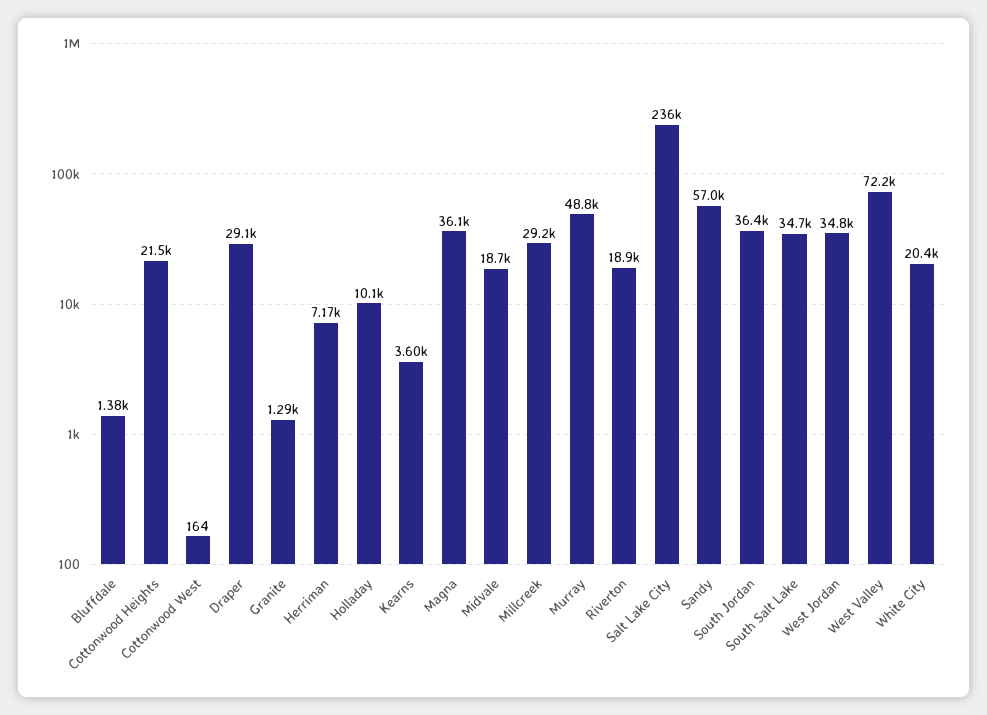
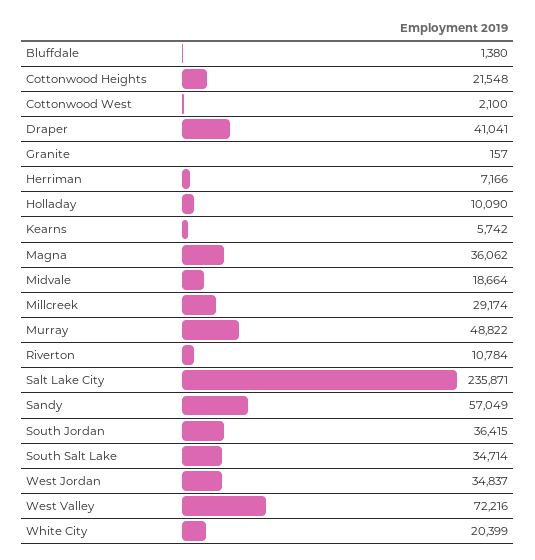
  {
    "Bluffdale": 1380,
    "Cottonwood Heights": 21548,
-   "Cottonwood West": 164,
+   "Cottonwood West": 2100,
-   "Draper": 29100,
+   "Draper": 41041,
-   "Granite": 1290,
+   "Granite": 157,
    "Herriman": 7166,
    "Holladay": 10090,
-   "Kearns": 3600,
+   "Kearns": 5742,
    "Magna": 36062,
    "Midvale": 18664,
    "Millcreek": 29174,
    "Murray": 48822,
-   "Riverton": 18900,
+   "Riverton": 10784,
    "Salt Lake City": 235871,
    "Sandy": 57049,
    "South Jordan": 36415,
    "South Salt Lake": 34714,
    "West Jordan": 34837,
    "West Valley": 72216,
    "White City": 20399
  }

